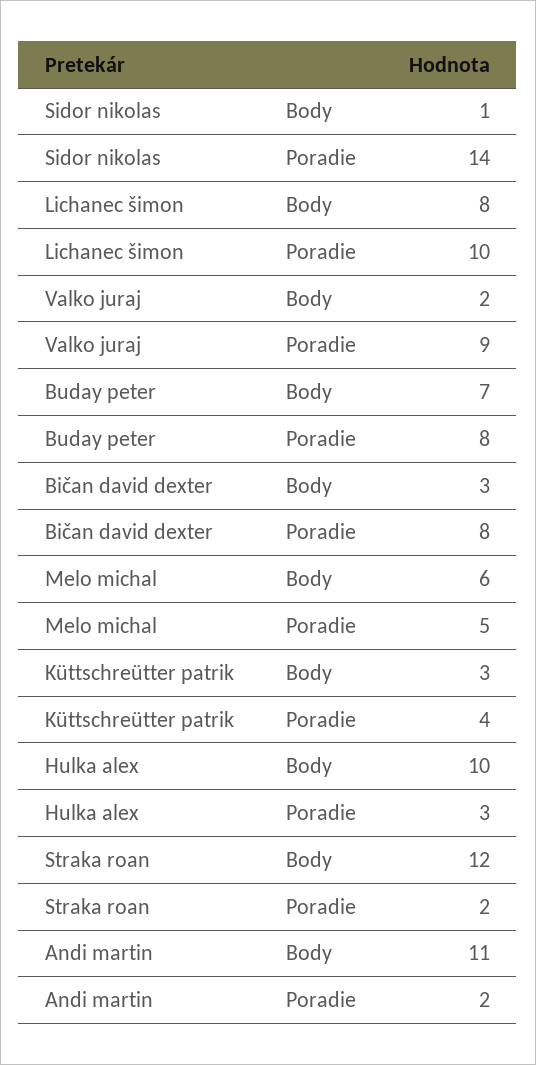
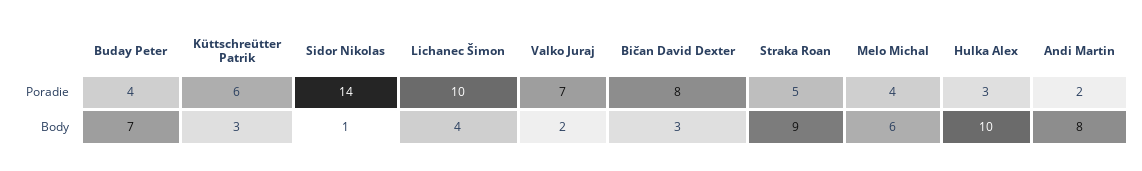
  {
    "Sidor nikolas": {
      "Body": 1,
      "Poradie": 14
    },
    "Lichanec šimon": {
-     "Body": 8,
+     "Body": 4,
      "Poradie": 10
    },
    "Valko juraj": {
      "Body": 2,
-     "Poradie": 9
+     "Poradie": 7
    },
    "Buday peter": {
      "Body": 7,
-     "Poradie": 8
+     "Poradie": 4
    },
    "Bičan david dexter": {
      "Body": 3,
      "Poradie": 8
    },
    "Melo michal": {
      "Body": 6,
-     "Poradie": 5
+     "Poradie": 4
    },
    "Küttschreütter patrik": {
      "Body": 3,
-     "Poradie": 4
+     "Poradie": 6
    },
    "Hulka alex": {
      "Body": 10,
      "Poradie": 3
    },
    "Straka roan": {
-     "Body": 12,
+     "Body": 9,
-     "Poradie": 2
+     "Poradie": 5
    },
    "Andi martin": {
-     "Body": 11,
+     "Body": 8,
      "Poradie": 2
    }
  }

